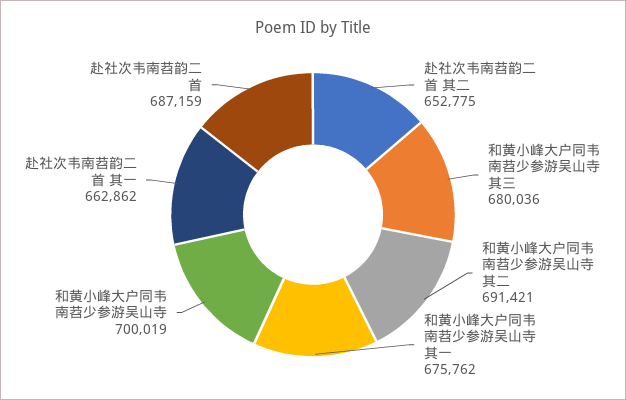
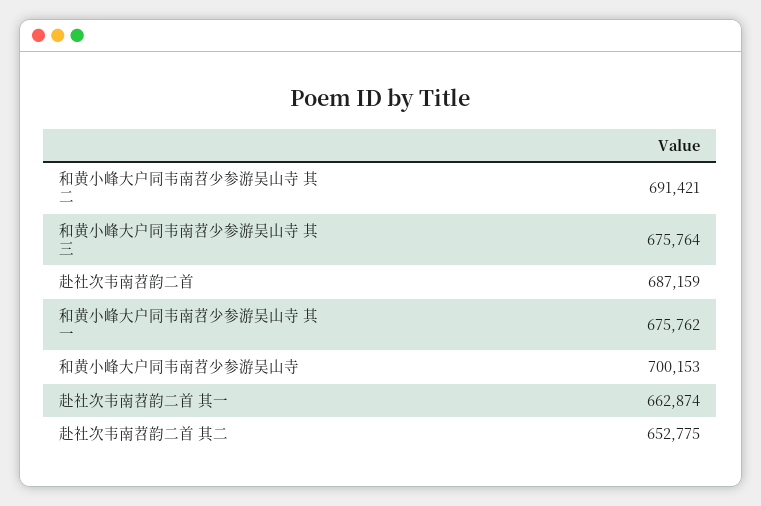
  {
    "赴社次韦南苕韵二首 其二": 652775,
-   "和黄小峰大户同韦南苕少参游吴山寺 其三": 680036,
+   "和黄小峰大户同韦南苕少参游吴山寺 其三": 675764,
    "和黄小峰大户同韦南苕少参游吴山寺 其二": 691421,
    "和黄小峰大户同韦南苕少参游吴山寺 其一": 675762,
-   "和黄小峰大户同韦南苕少参游吴山寺": 700019,
+   "和黄小峰大户同韦南苕少参游吴山寺": 700153,
-   "赴社次韦南苕韵二首 其一": 662862,
+   "赴社次韦南苕韵二首 其一": 662874,
    "赴社次韦南苕韵二首": 687159
  }

